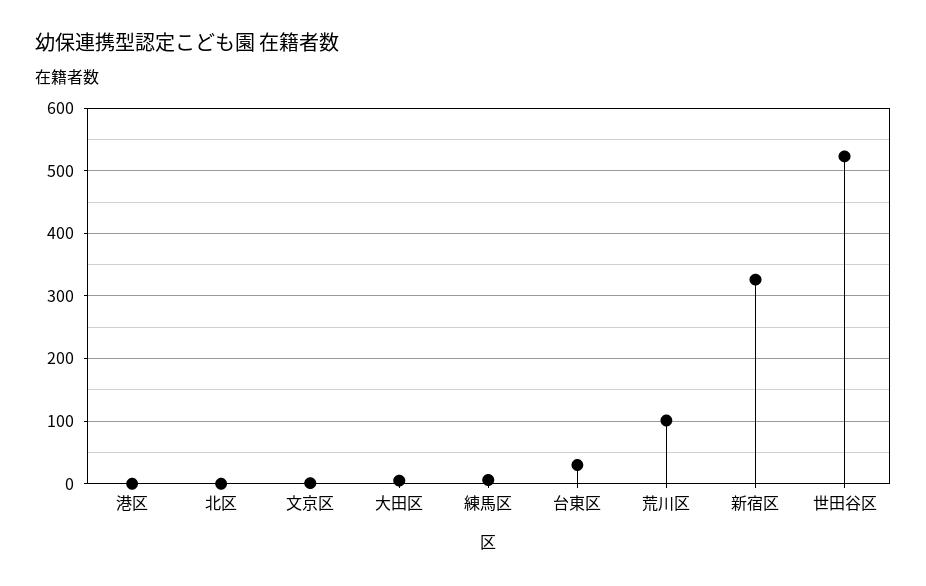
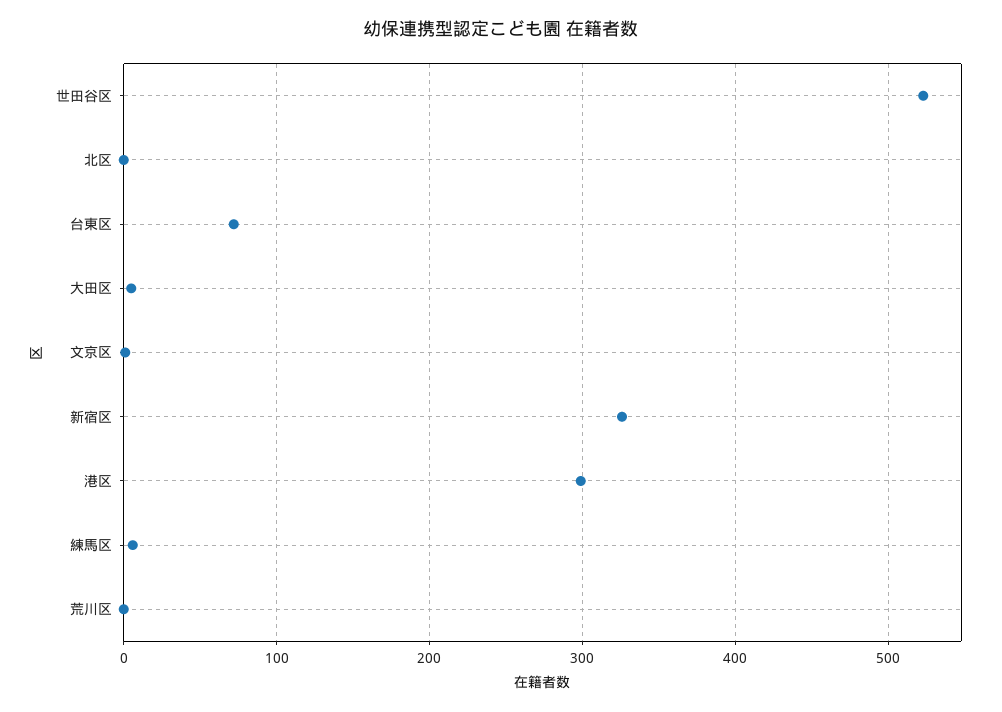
  {
-   "港区": 0,
+   "港区": 300,
    "北区": 0,
    "文京区": 0,
    "大田区": 10,
    "練馬区": 10,
-   "台東区": 30,
+   "台東区": 70,
-   "荒川区": 100,
+   "荒川区": 0,
    "新宿区": 330,
    "世田谷区": 520
  }

